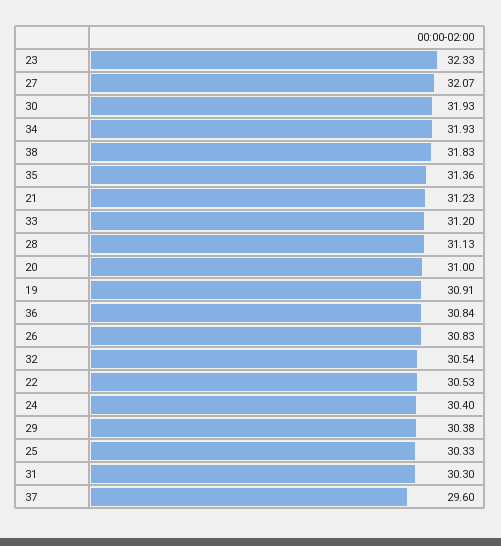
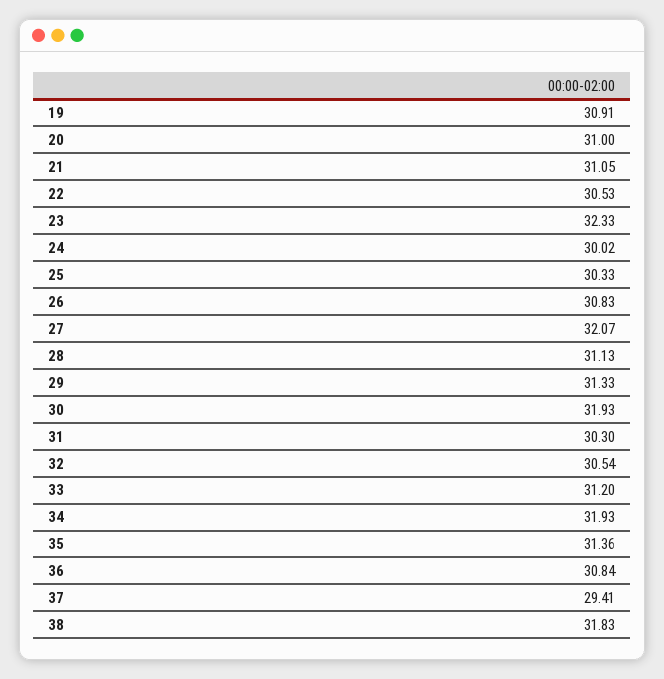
  {
    "23": 32.33,
    "27": 32.07,
    "30": 31.93,
    "34": 31.93,
    "38": 31.83,
    "35": 31.36,
-   "21": 31.23,
+   "21": 31.05,
    "33": 31.2,
    "28": 31.13,
    "20": 31,
    "19": 30.91,
    "36": 30.84,
    "26": 30.83,
    "32": 30.54,
    "22": 30.53,
-   "24": 30.4,
+   "24": 30.02,
-   "29": 30.38,
+   "29": 31.33,
    "25": 30.33,
    "31": 30.3,
-   "37": 29.6
+   "37": 29.41
  }

